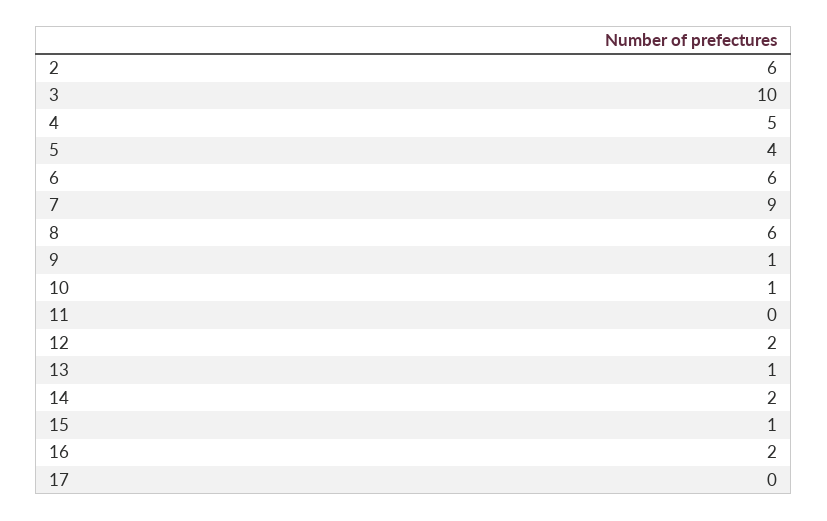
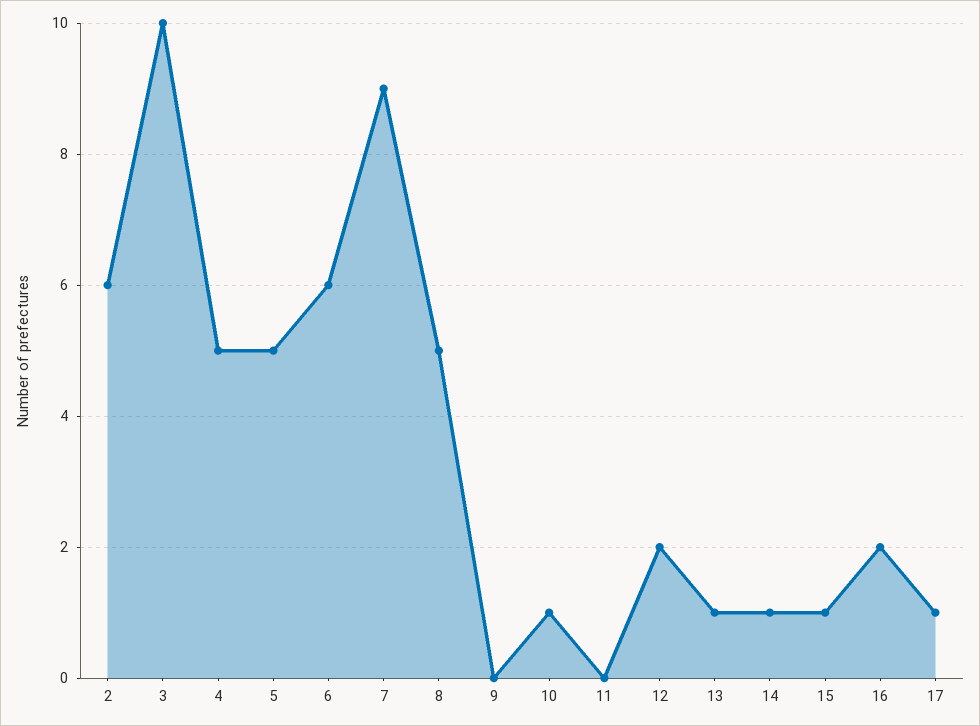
  {
    "2": 6,
    "3": 10,
    "4": 5,
-   "5": 4,
+   "5": 5,
    "6": 6,
    "7": 9,
-   "8": 6,
+   "8": 5,
-   "9": 1,
+   "9": 0,
    "10": 1,
    "11": 0,
    "12": 2,
    "13": 1,
-   "14": 2,
+   "14": 1,
    "15": 1,
    "16": 2,
-   "17": 0
+   "17": 1
  }

